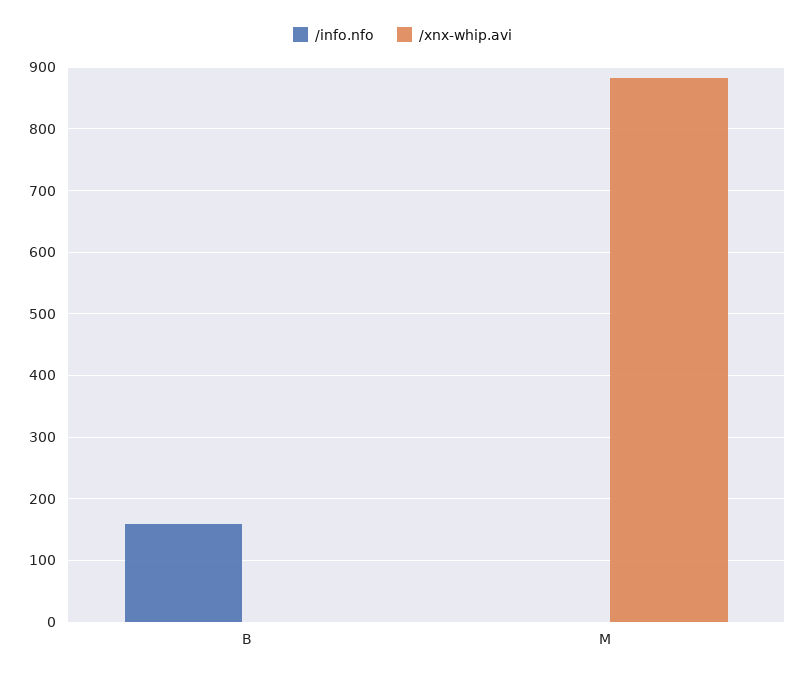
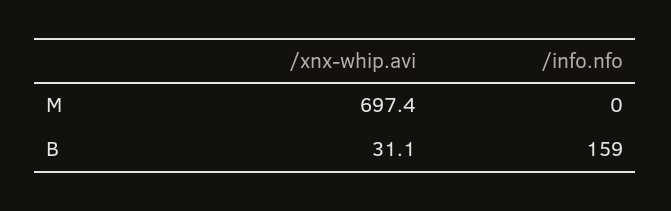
  {
    "/info.nfo": {
      "B": 159,
      "M": 0
    },
    "/xnx-whip.avi": {
-     "B": 0,
+     "B": 31.1,
-     "M": 880
+     "M": 697.4
    }
  }

